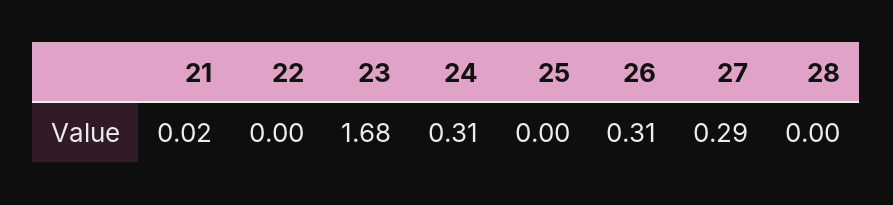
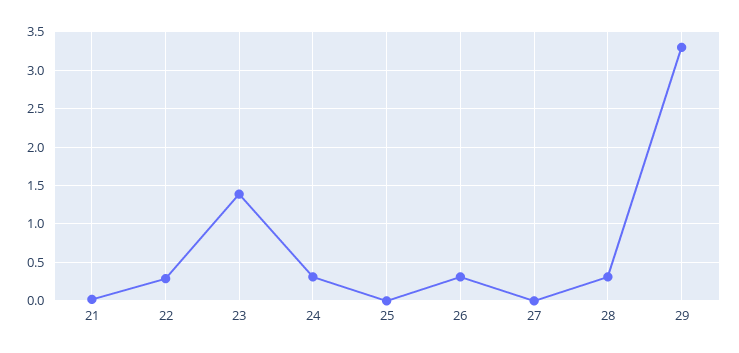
  {
    "21": 0.02,
-   "22": 0,
+   "22": 0.3,
-   "23": 1.68,
+   "23": 1.4,
    "24": 0.31,
    "25": 0,
    "26": 0.31,
-   "27": 0.29,
+   "27": 0,
-   "28": 0
+   "28": 0.3,
+   "29": 3.3
  }

